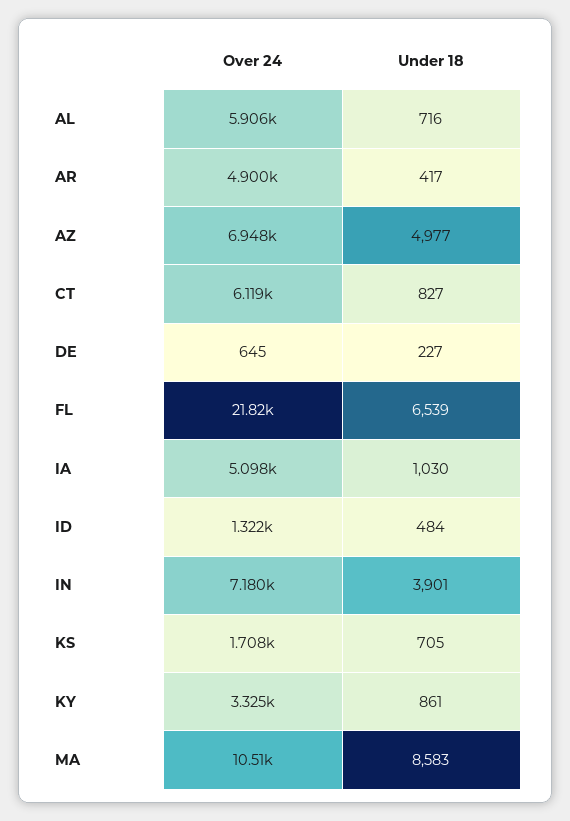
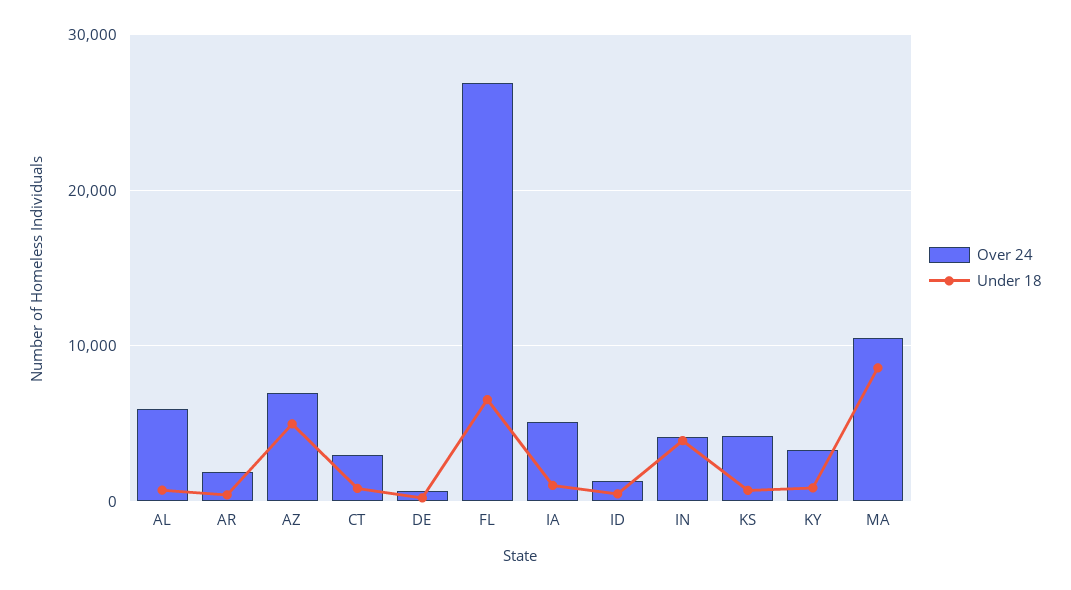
  {
    "Over 24": {
      "AL": 5906,
-     "AR": 4900,
+     "AR": 2000,
      "AZ": 6948,
-     "CT": 6119,
+     "CT": 3000,
      "DE": 645,
-     "FL": 21820,
+     "FL": 27000,
      "IA": 5098,
      "ID": 1322,
-     "IN": 7180,
+     "IN": 4000,
-     "KS": 1708,
+     "KS": 4000,
      "KY": 3325,
      "MA": 10510
    },
    "Under 18": {
      "AL": 716,
      "AR": 417,
      "AZ": 4977,
      "CT": 827,
      "DE": 227,
      "FL": 6539,
      "IA": 1030,
      "ID": 484,
      "IN": 3901,
      "KS": 705,
      "KY": 861,
      "MA": 8583
    }
  }

